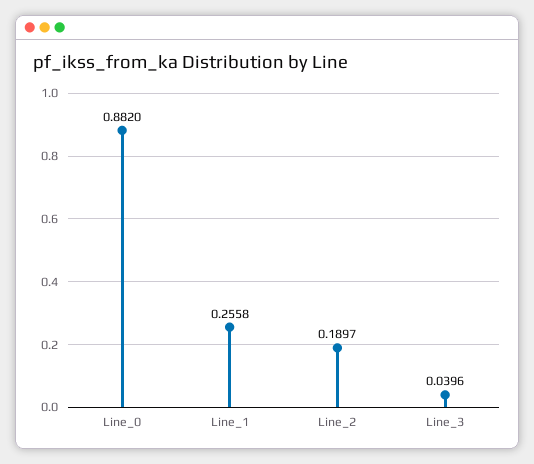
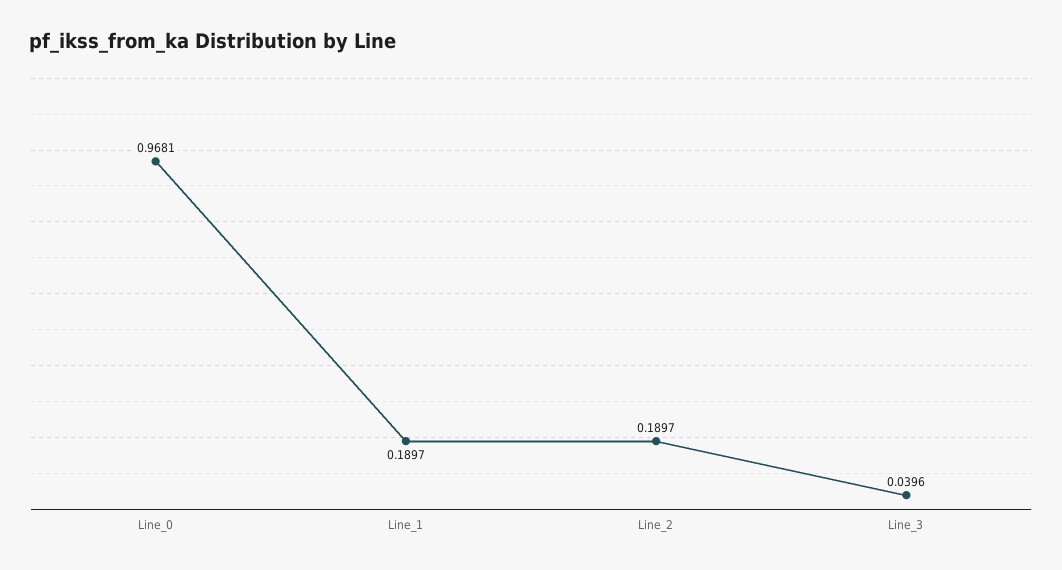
  {
-   "Line_0": 0.882,
+   "Line_0": 0.9681,
-   "Line_1": 0.2558,
+   "Line_1": 0.1897,
    "Line_2": 0.1897,
    "Line_3": 0.0396
  }

